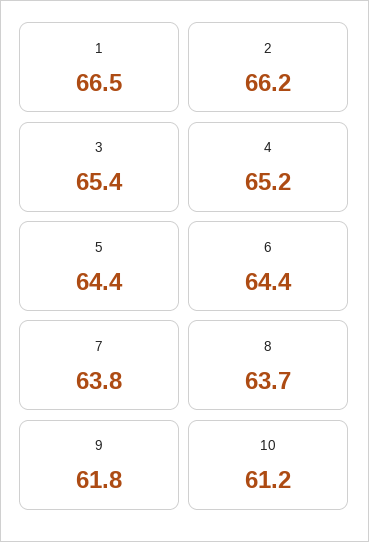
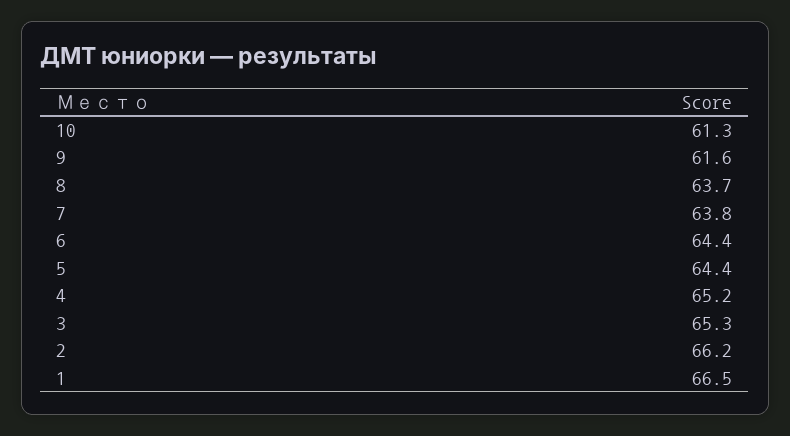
  {
    "1": 66.5,
    "2": 66.2,
-   "3": 65.4,
+   "3": 65.3,
    "4": 65.2,
    "5": 64.4,
    "6": 64.4,
    "7": 63.8,
    "8": 63.7,
-   "9": 61.8,
+   "9": 61.6,
-   "10": 61.2
+   "10": 61.3
  }

